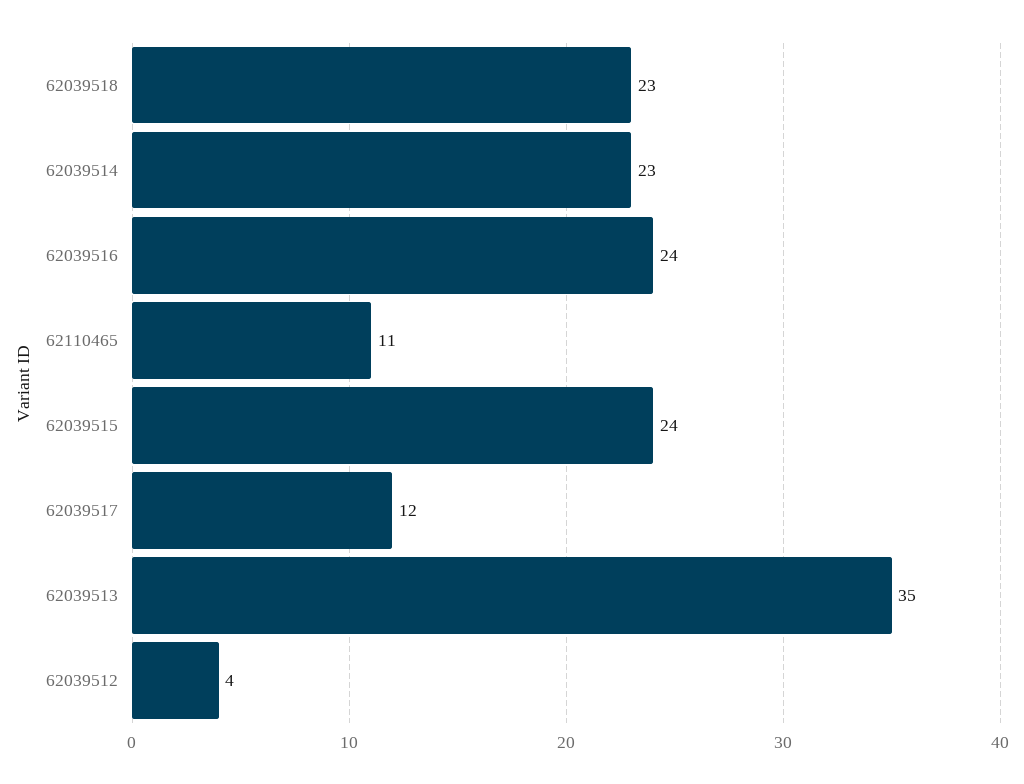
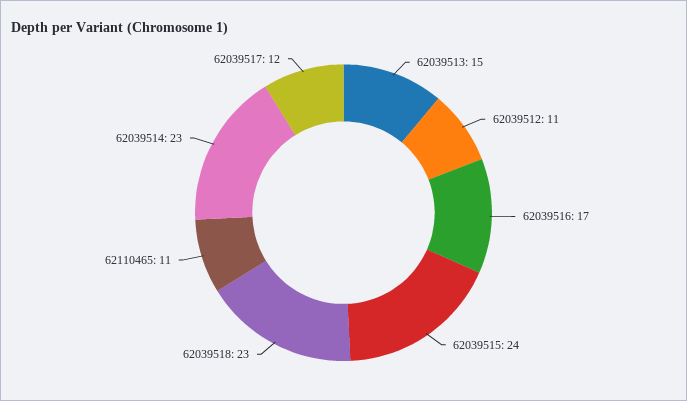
  {
    "62039518": 23,
    "62039514": 23,
-   "62039516": 24,
+   "62039516": 17,
    "62110465": 11,
    "62039515": 24,
    "62039517": 12,
-   "62039513": 35,
+   "62039513": 15,
-   "62039512": 4
+   "62039512": 11
  }

